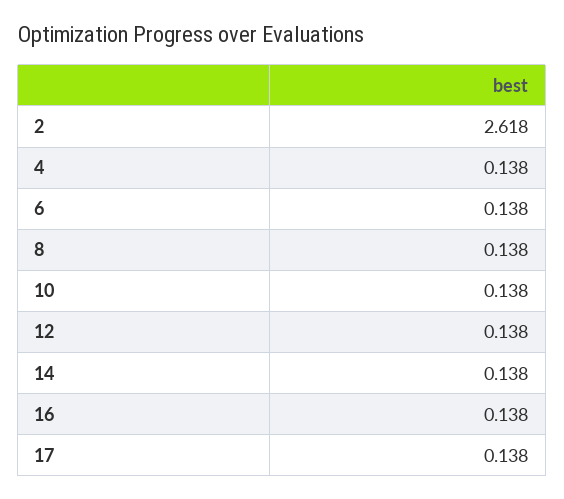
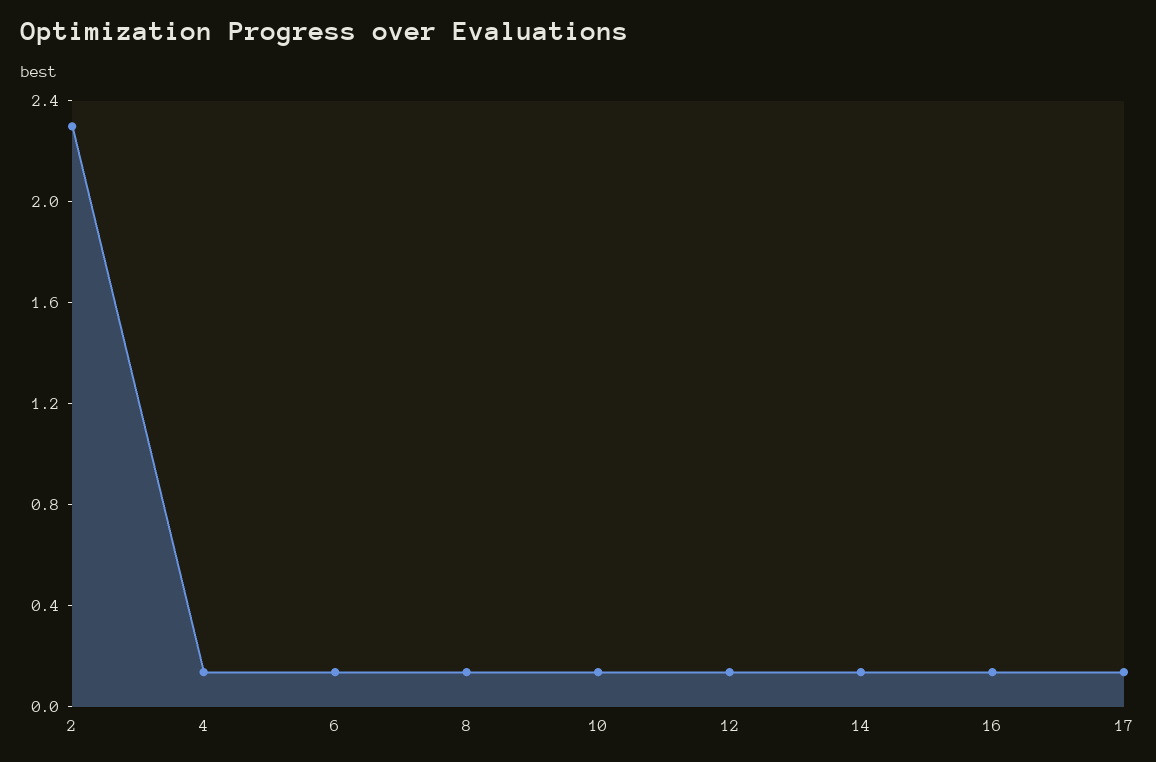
  {
-   "2": 2.618,
+   "2": 2.3,
    "4": 0.138,
    "6": 0.138,
    "8": 0.138,
    "10": 0.138,
    "12": 0.138,
    "14": 0.138,
    "16": 0.138,
    "17": 0.138
  }

